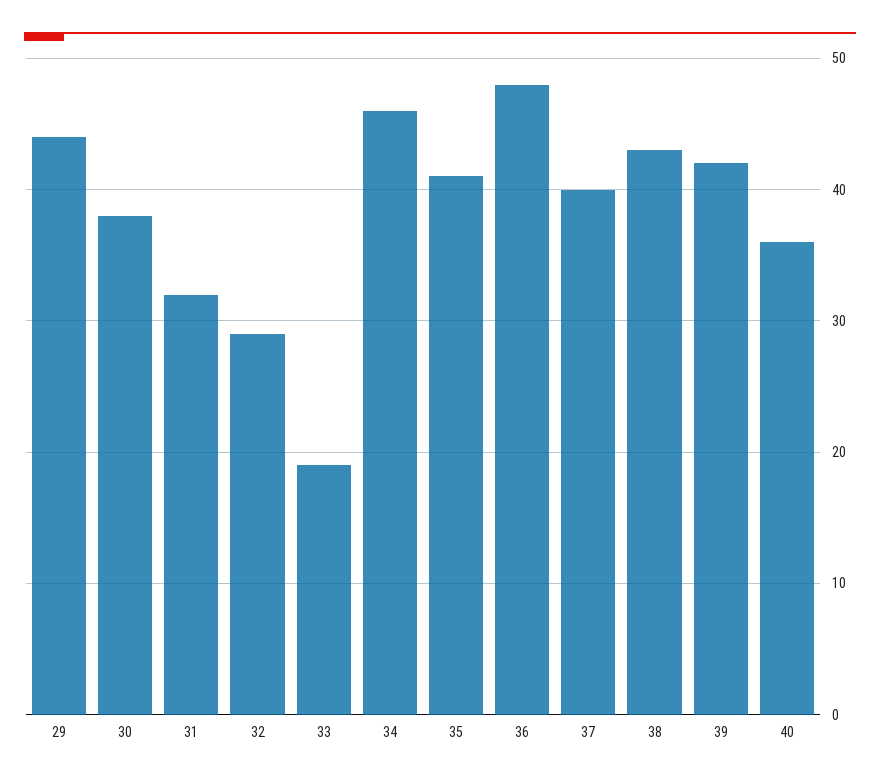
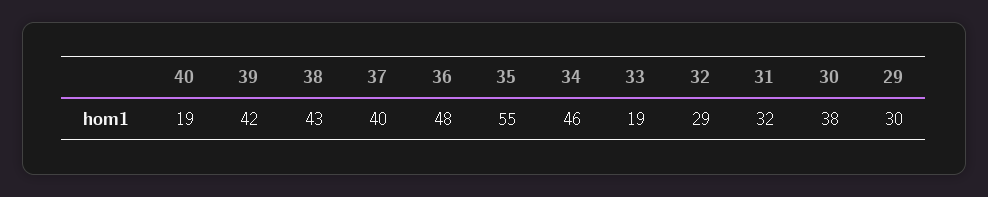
  {
-   "29": 44,
+   "29": 30,
    "30": 38,
    "31": 32,
    "32": 29,
    "33": 19,
    "34": 46,
-   "35": 41,
+   "35": 55,
    "36": 48,
    "37": 40,
    "38": 43,
    "39": 42,
-   "40": 36
+   "40": 19
  }

